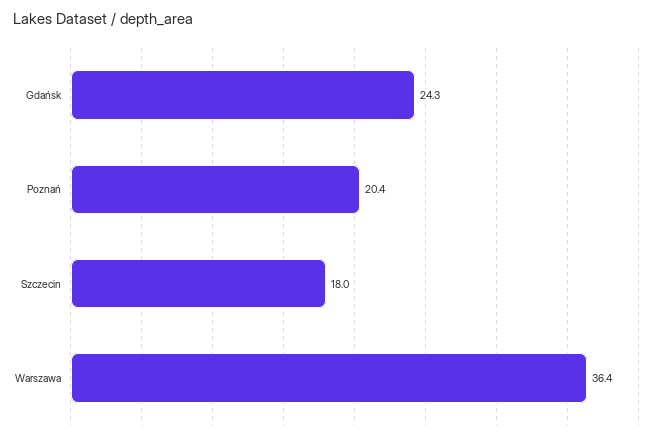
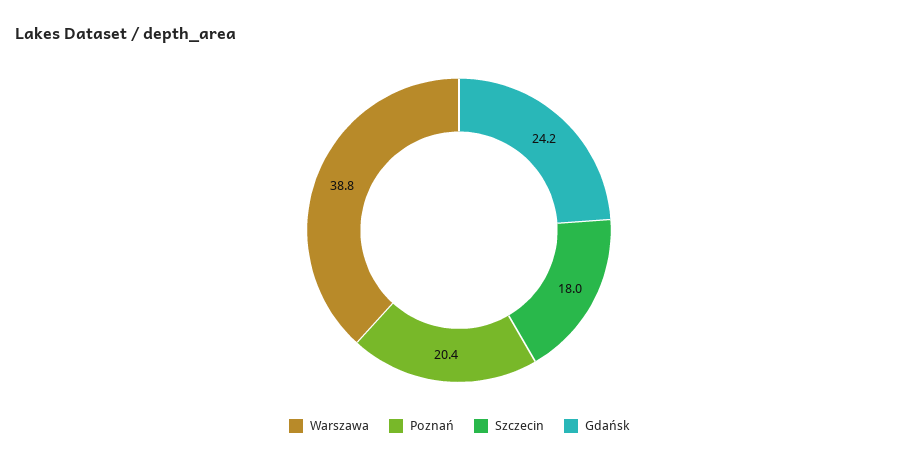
  {
-   "Gdańsk": 24.3,
+   "Gdańsk": 24.2,
    "Poznań": 20.4,
    "Szczecin": 18,
-   "Warszawa": 36.4
+   "Warszawa": 38.8
  }

